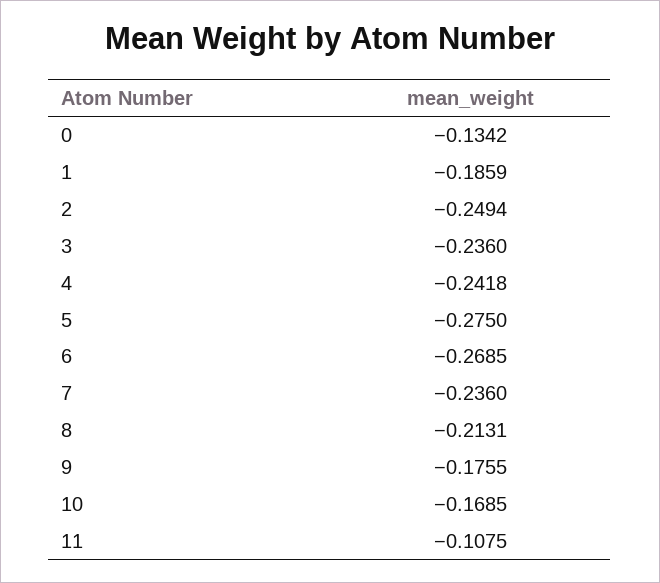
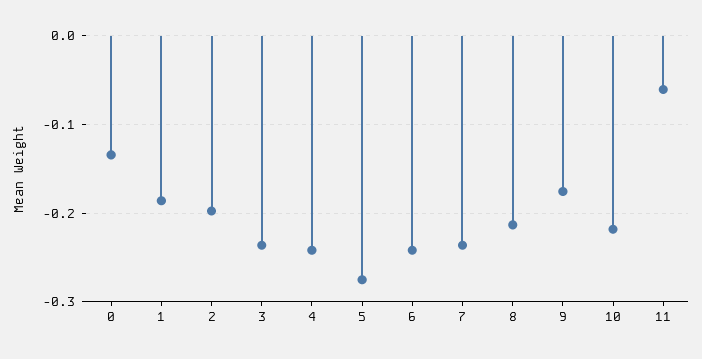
  {
    "0": -0.1342,
    "1": -0.1859,
-   "2": -0.2494,
+   "2": -0.2,
    "3": -0.236,
    "4": -0.2418,
    "5": -0.275,
-   "6": -0.2685,
+   "6": -0.24,
    "7": -0.236,
    "8": -0.2131,
    "9": -0.1755,
-   "10": -0.1685,
+   "10": -0.22,
-   "11": -0.1075
+   "11": -0.06
  }

